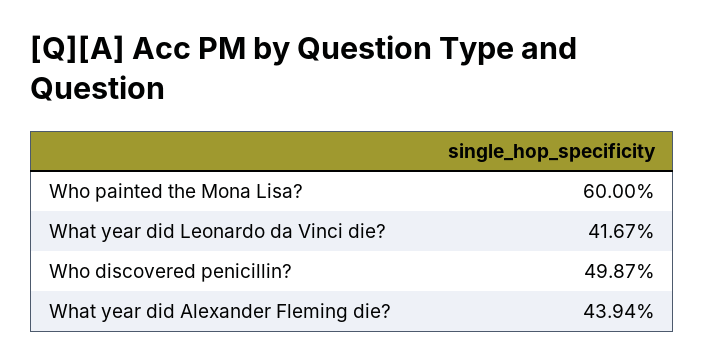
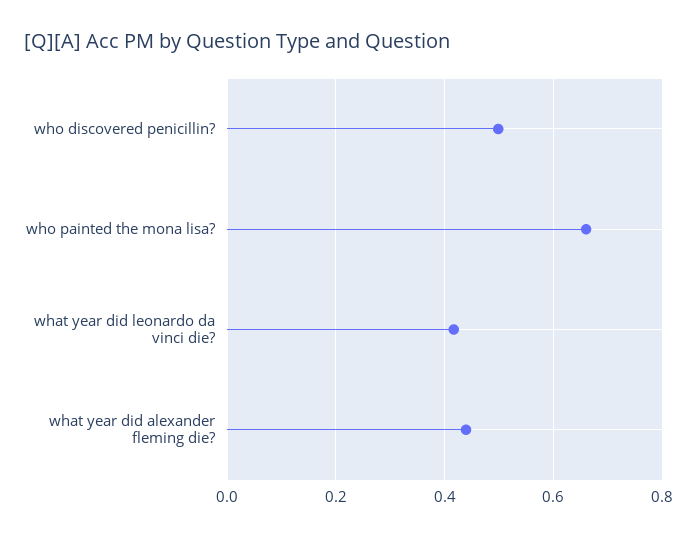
  {
-   "Who painted the Mona Lisa?": 0.6,
+   "Who painted the Mona Lisa?": 0.66,
    "What year did Leonardo da Vinci die?": 0.4167,
    "Who discovered penicillin?": 0.4987,
    "What year did Alexander Fleming die?": 0.4394
  }

